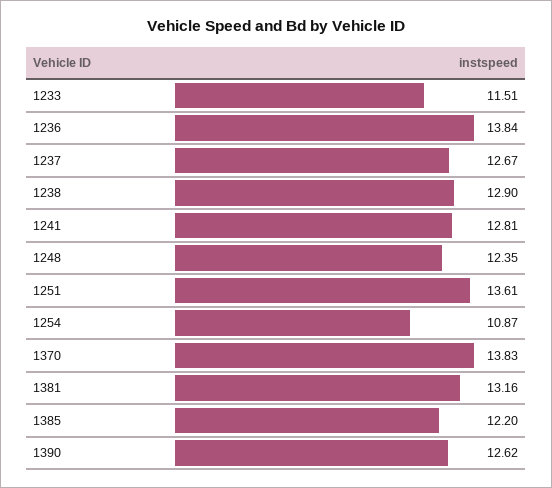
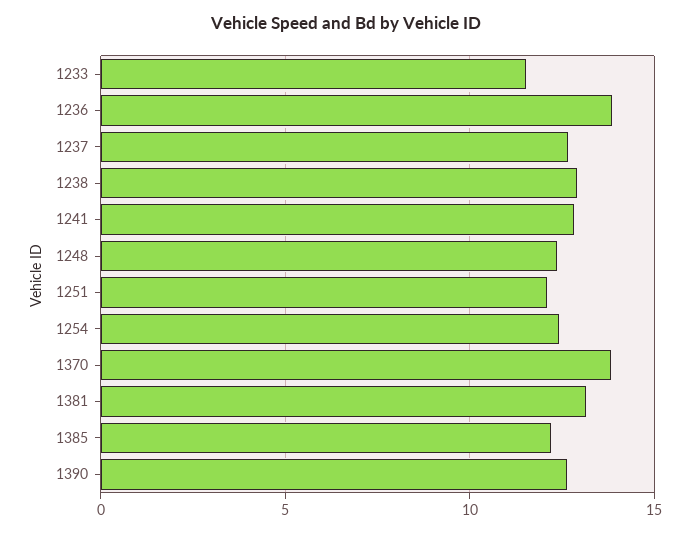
  {
    "1233": 11.51,
    "1236": 13.84,
    "1237": 12.67,
    "1238": 12.9,
    "1241": 12.81,
    "1248": 12.35,
-   "1251": 13.61,
+   "1251": 12,
-   "1254": 10.87,
+   "1254": 12.5,
    "1370": 13.83,
    "1381": 13.16,
    "1385": 12.2,
    "1390": 12.62
  }

